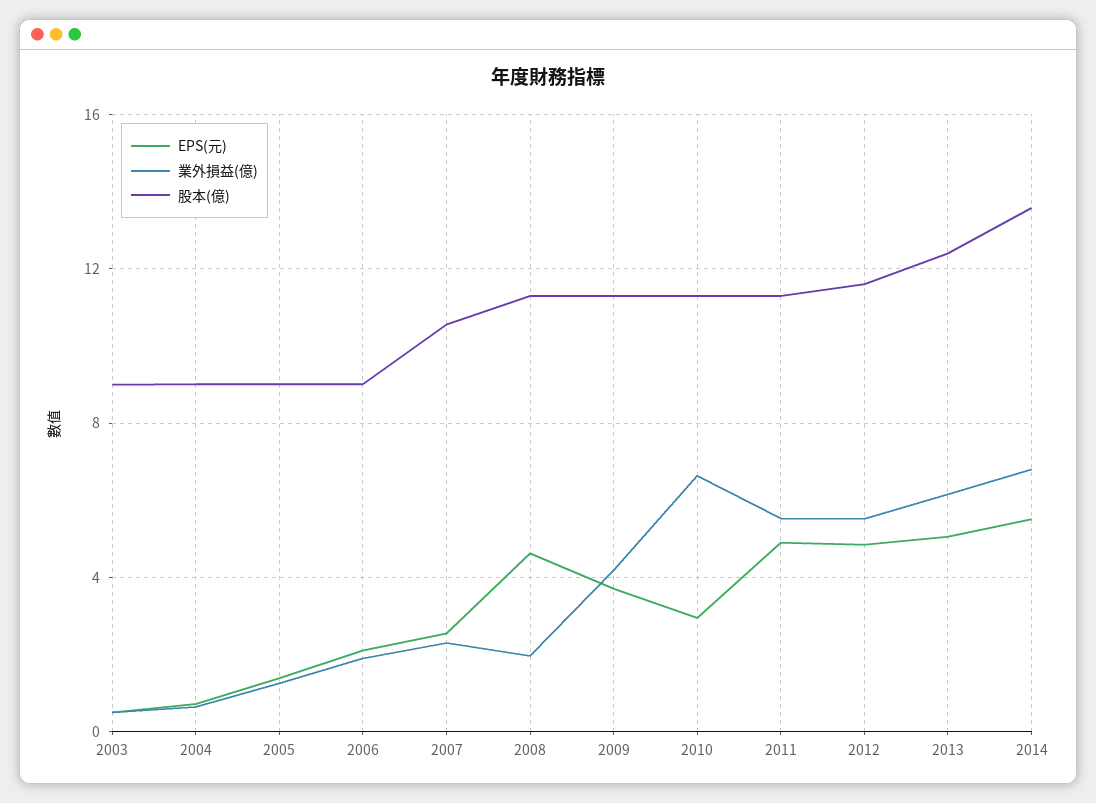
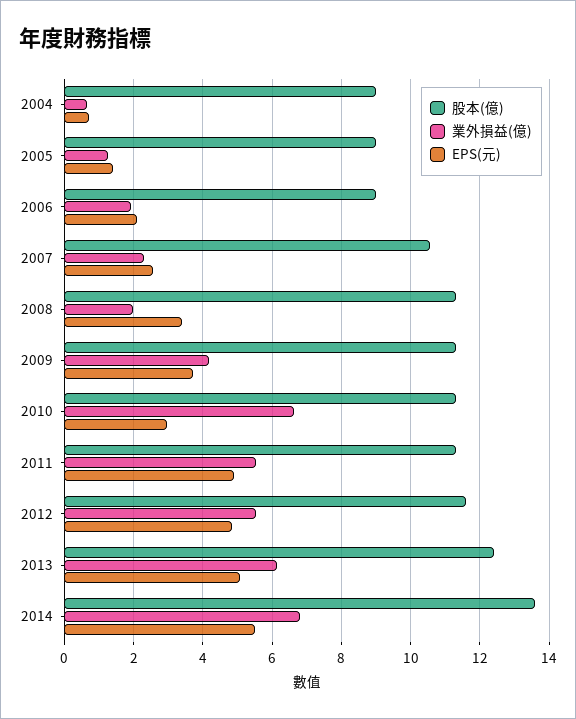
  {
    "EPS(元)": {
-     "2003": 0.5,
      "2004": 0.8,
      "2005": 1.4,
      "2006": 2.2,
      "2007": 2.6,
-     "2008": 4.5,
+     "2008": 3.4,
      "2009": 3.8,
      "2010": 3,
      "2011": 5,
      "2012": 4.8,
      "2013": 5,
      "2014": 5.6
    },
    "業外損益(億)": {
-     "2003": 0.5,
      "2004": 0.6,
      "2005": 1.2,
      "2006": 2,
      "2007": 2.4,
      "2008": 2,
      "2009": 4.2,
      "2010": 6.6,
      "2011": 5.6,
      "2012": 5.6,
      "2013": 6.2,
      "2014": 6.8
    },
    "股本(億)": {
-     "2003": 9,
      "2004": 9,
      "2005": 9,
      "2006": 9,
      "2007": 10.6,
      "2008": 11.4,
      "2009": 11.4,
      "2010": 11.4,
      "2011": 11.4,
      "2012": 11.6,
      "2013": 12.4,
      "2014": 13.6
    }
  }

